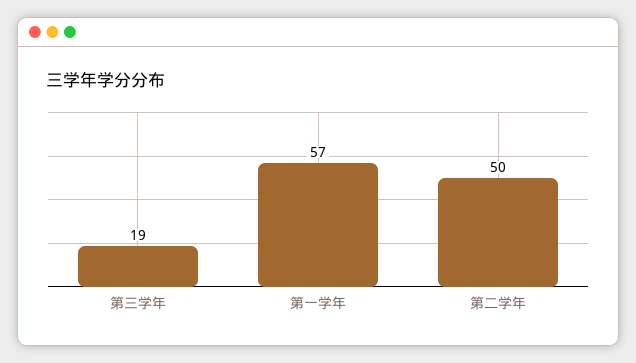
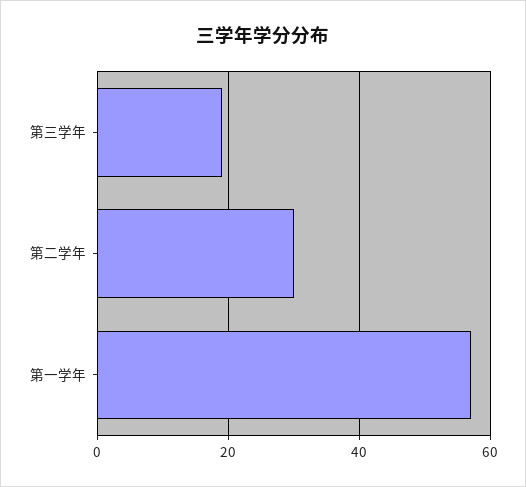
  {
    "第三学年": 19,
    "第一学年": 57,
-   "第二学年": 50
+   "第二学年": 30
  }

